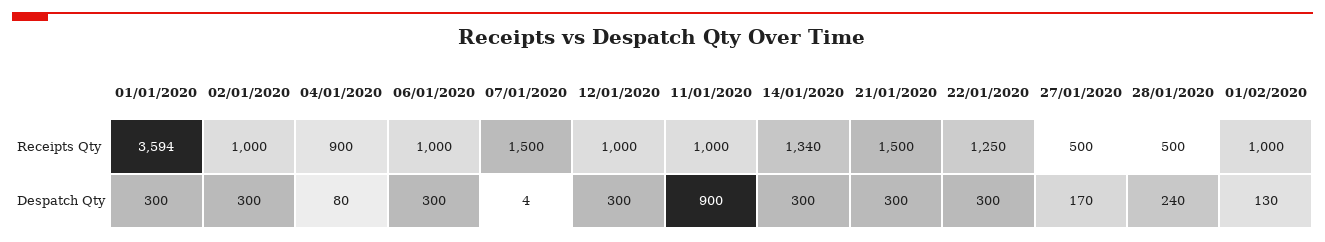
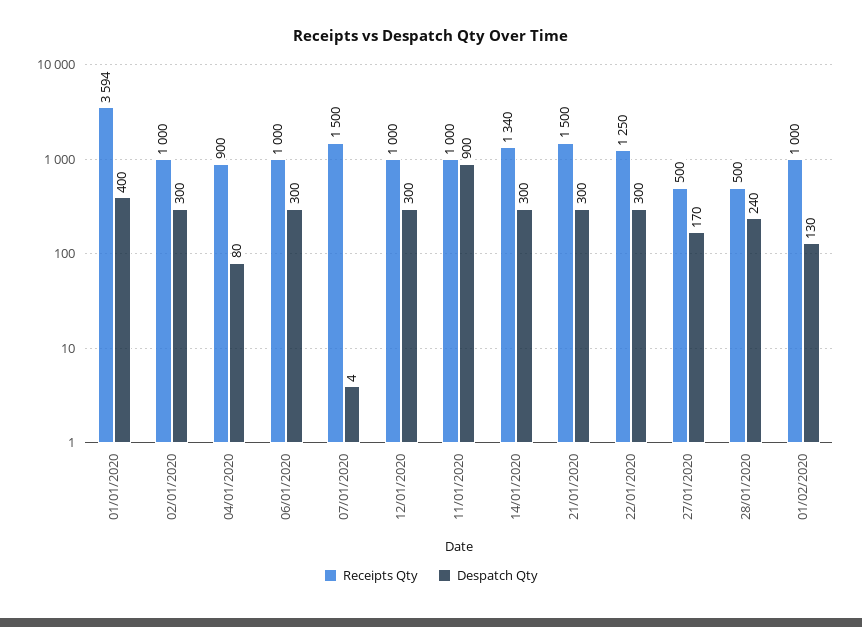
  {
    "Receipts Qty": {
      "01/01/2020": 3594,
      "02/01/2020": 1000,
      "04/01/2020": 900,
      "06/01/2020": 1000,
      "07/01/2020": 1500,
      "12/01/2020": 1000,
      "11/01/2020": 1000,
      "14/01/2020": 1340,
      "21/01/2020": 1500,
      "22/01/2020": 1250,
      "27/01/2020": 500,
      "28/01/2020": 500,
      "01/02/2020": 1000
    },
    "Despatch Qty": {
-     "01/01/2020": 300,
+     "01/01/2020": 400,
      "02/01/2020": 300,
      "04/01/2020": 80,
      "06/01/2020": 300,
      "07/01/2020": 4,
      "12/01/2020": 300,
      "11/01/2020": 900,
      "14/01/2020": 300,
      "21/01/2020": 300,
      "22/01/2020": 300,
      "27/01/2020": 170,
      "28/01/2020": 240,
      "01/02/2020": 130
    }
  }

